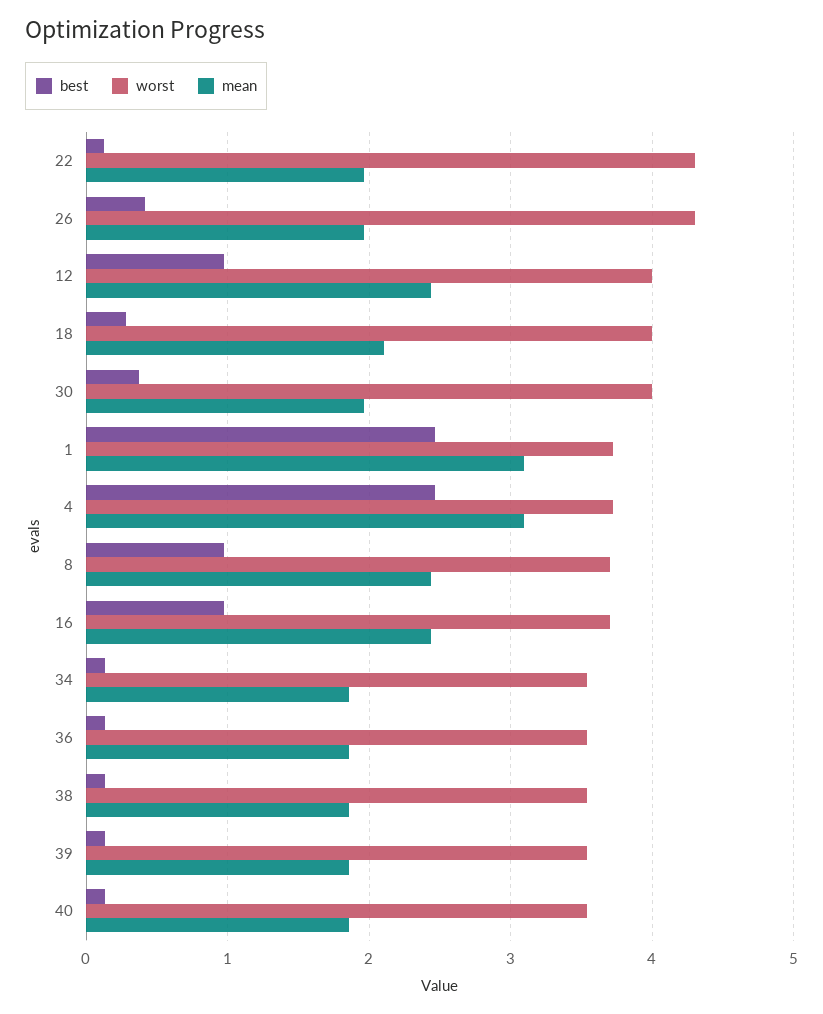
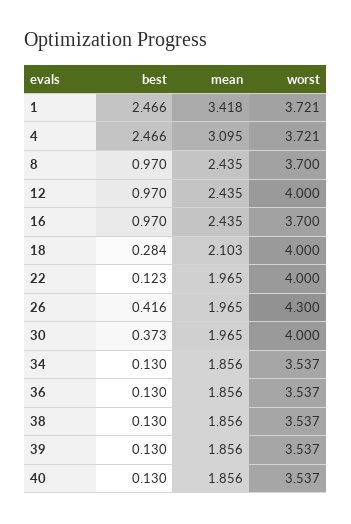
  {
    "best": {
      "22": 0.123,
      "26": 0.416,
      "12": 0.97,
      "18": 0.284,
      "30": 0.373,
      "1": 2.466,
      "4": 2.466,
      "8": 0.97,
      "16": 0.97,
      "34": 0.13,
      "36": 0.13,
      "38": 0.13,
      "39": 0.13,
      "40": 0.13
    },
    "worst": {
-     "22": 4.3,
+     "22": 4,
      "26": 4.3,
      "12": 4,
      "18": 4,
      "30": 4,
      "1": 3.721,
      "4": 3.721,
      "8": 3.7,
      "16": 3.7,
      "34": 3.537,
      "36": 3.537,
      "38": 3.537,
      "39": 3.537,
      "40": 3.537
    },
    "mean": {
      "22": 1.965,
      "26": 1.965,
      "12": 2.435,
      "18": 2.103,
      "30": 1.965,
-     "1": 3.1,
+     "1": 3.418,
      "4": 3.095,
      "8": 2.435,
      "16": 2.435,
      "34": 1.856,
      "36": 1.856,
      "38": 1.856,
      "39": 1.856,
      "40": 1.856
    }
  }

